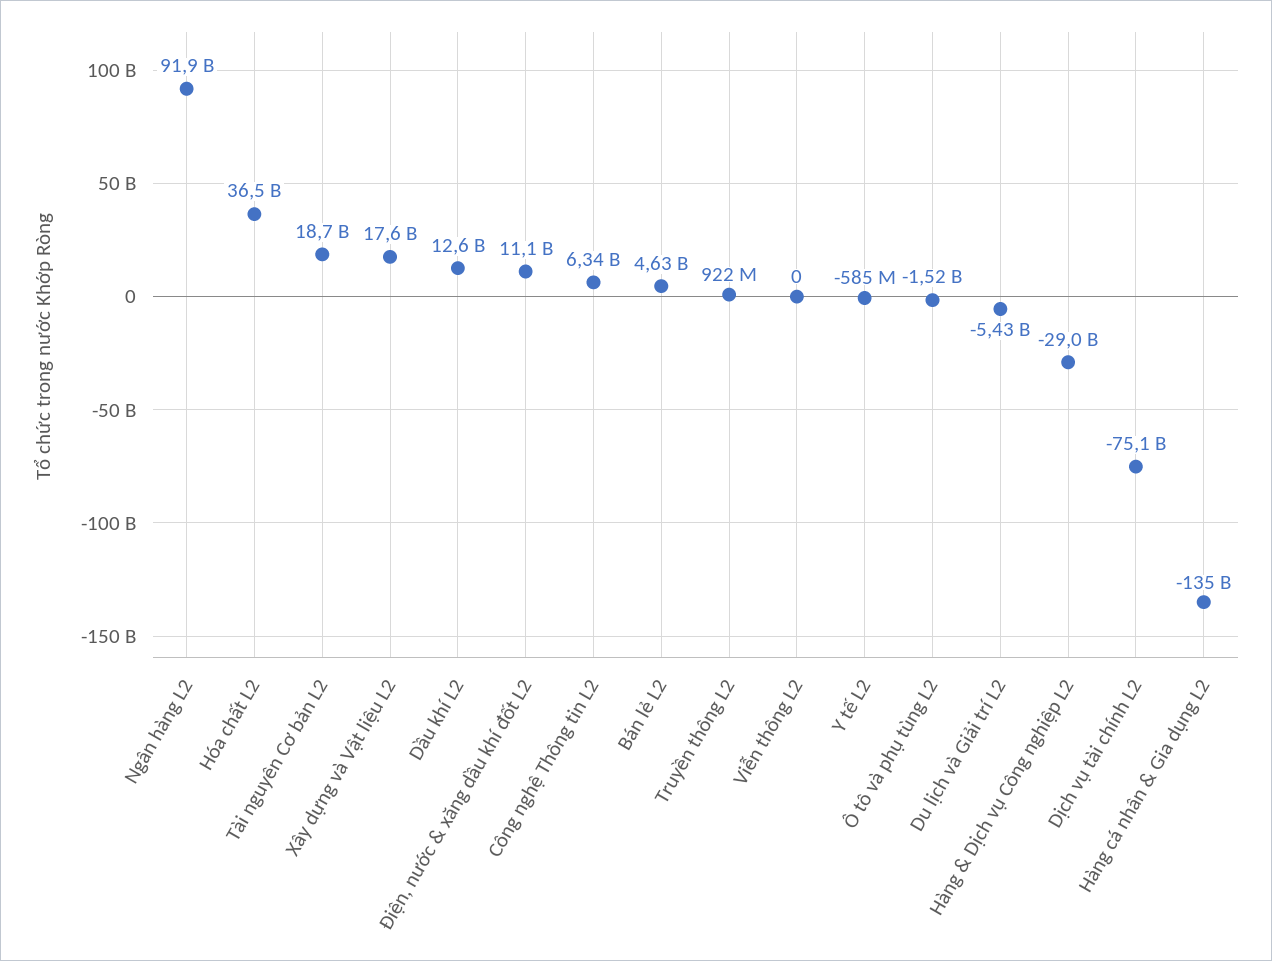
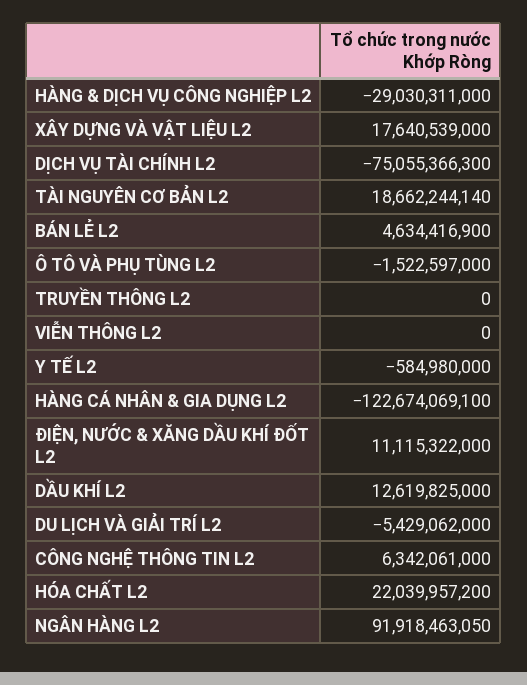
  {
    "Ngân hàng L2": 91918463050,
-   "Hóa chất L2": 36500000000,
+   "Hóa chất L2": 22039957200,
    "Tài nguyên Cơ bản L2": 18662244140,
    "Xây dựng và Vật liệu L2": 17640539000,
    "Dầu khí L2": 12619825000,
    "Điện, nước & xăng dầu khí đốt L2": 11115322000,
    "Công nghệ Thông tin L2": 6342061000,
    "Bán lẻ L2": 4634416900,
-   "Truyền thông L2": 922000000,
+   "Truyền thông L2": 0,
    "Viễn thông L2": 0,
    "Y tế L2": -584980000,
    "Ô tô và phụ tùng L2": -1522597000,
    "Du lịch và Giải trí L2": -5429062000,
    "Hàng & Dịch vụ Công nghiệp L2": -29030311000,
    "Dịch vụ tài chính L2": -75055366300,
-   "Hàng cá nhân & Gia dụng L2": -135000000000
+   "Hàng cá nhân & Gia dụng L2": -122674069100
  }

